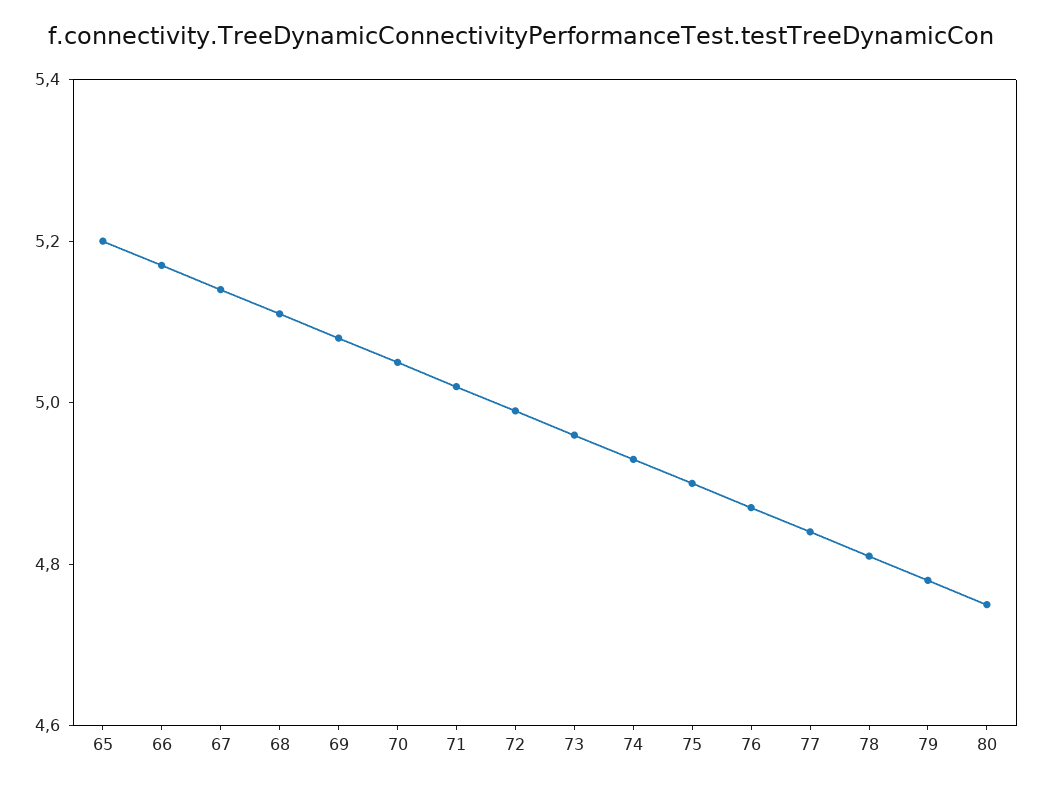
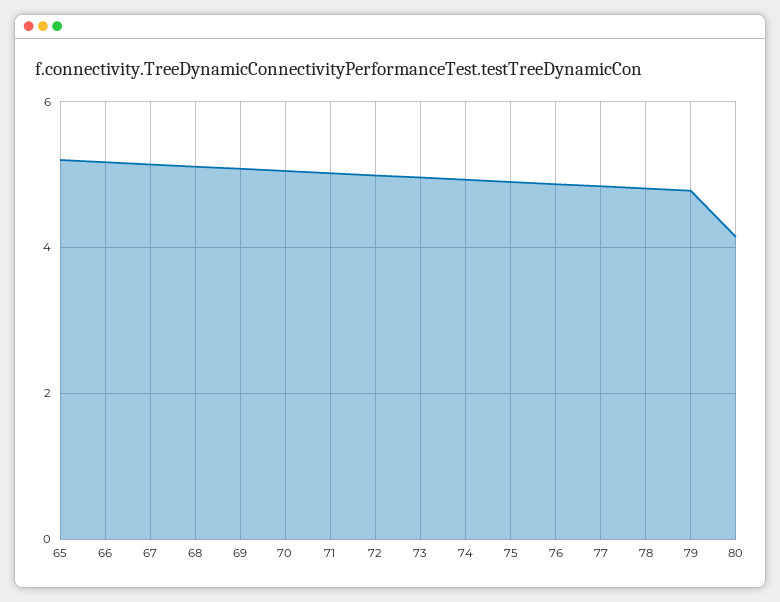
  {
    "65": 5.2,
    "66": 5.15,
    "67": 5.15,
    "68": 5.1,
    "69": 5.1,
    "70": 5.05,
    "71": 5,
    "72": 5,
    "73": 4.95,
    "74": 4.95,
    "75": 4.9,
    "76": 4.85,
    "77": 4.85,
    "78": 4.8,
    "79": 4.8,
-   "80": 4.75
+   "80": 4.2
  }

